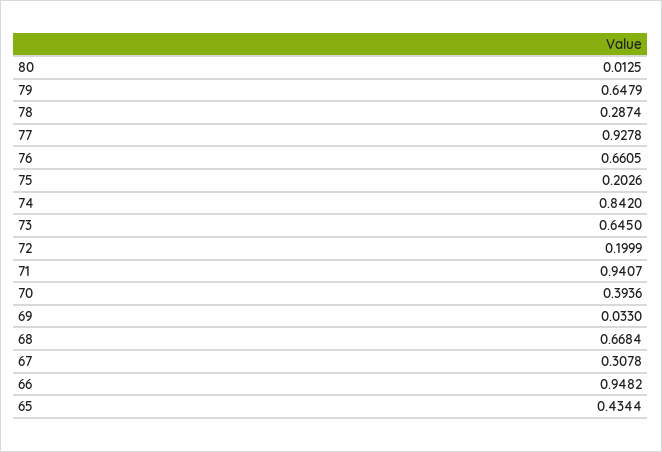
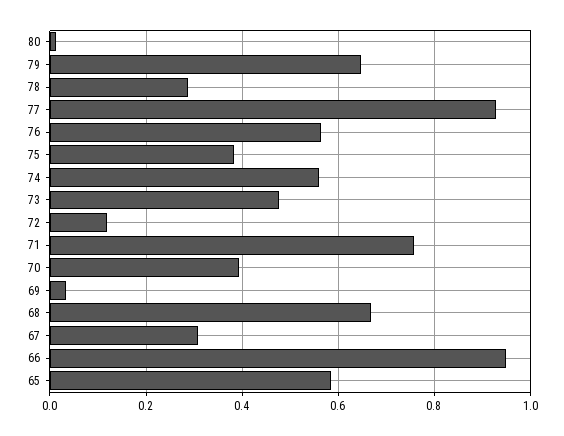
  {
    "80": 0.0125,
    "79": 0.6479,
    "78": 0.2874,
    "77": 0.9278,
-   "76": 0.6605,
+   "76": 0.56,
-   "75": 0.2026,
+   "75": 0.38,
-   "74": 0.842,
+   "74": 0.56,
-   "73": 0.645,
+   "73": 0.48,
-   "72": 0.1999,
+   "72": 0.12,
-   "71": 0.9407,
+   "71": 0.76,
    "70": 0.3936,
    "69": 0.033,
    "68": 0.6684,
    "67": 0.3078,
    "66": 0.9482,
-   "65": 0.4344
+   "65": 0.58
  }

